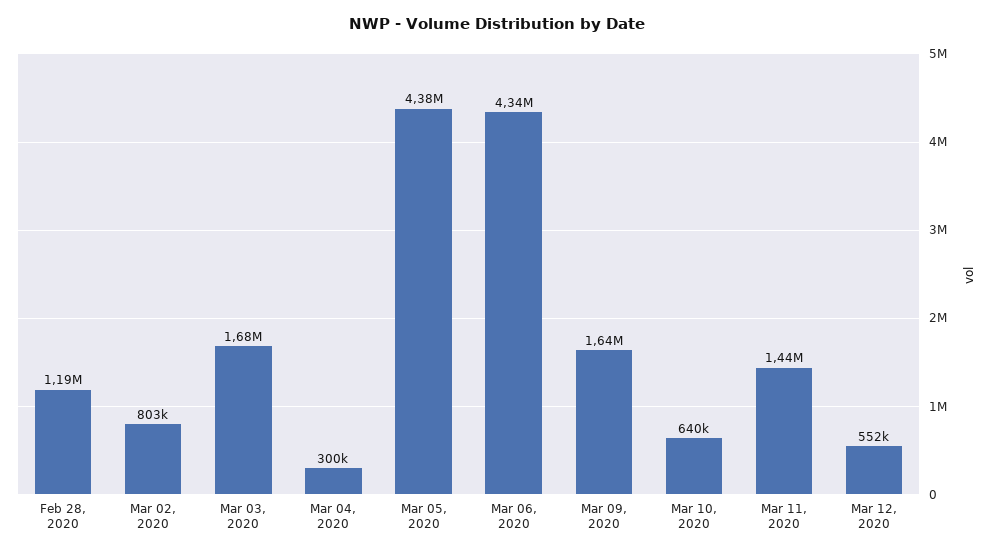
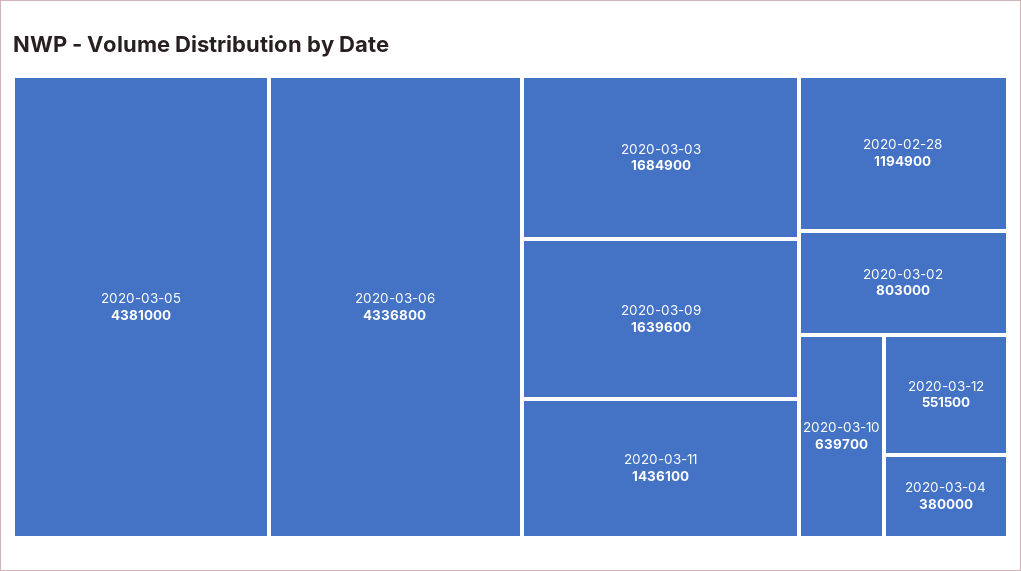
  {
    "Feb 28, 2020": 1194900,
    "Mar 02, 2020": 803000,
    "Mar 03, 2020": 1684900,
-   "Mar 04, 2020": 300000,
+   "Mar 04, 2020": 380000,
    "Mar 05, 2020": 4381000,
    "Mar 06, 2020": 4336800,
    "Mar 09, 2020": 1639600,
    "Mar 10, 2020": 639700,
    "Mar 11, 2020": 1436100,
    "Mar 12, 2020": 551500
  }

